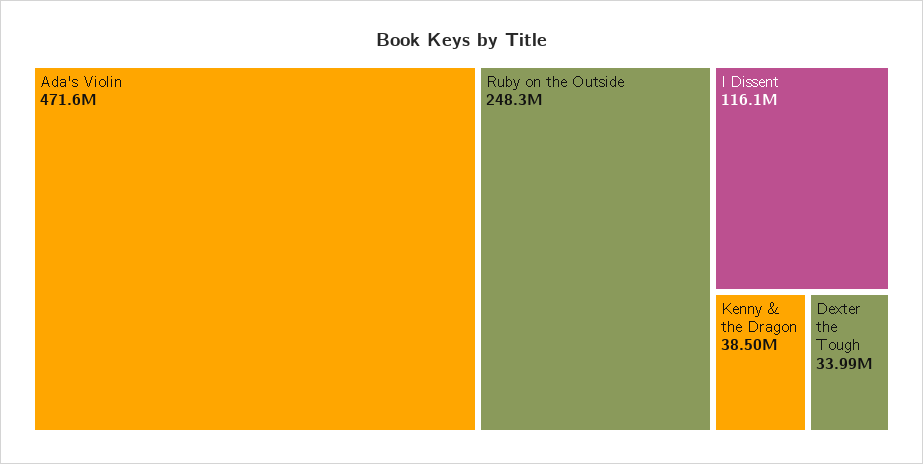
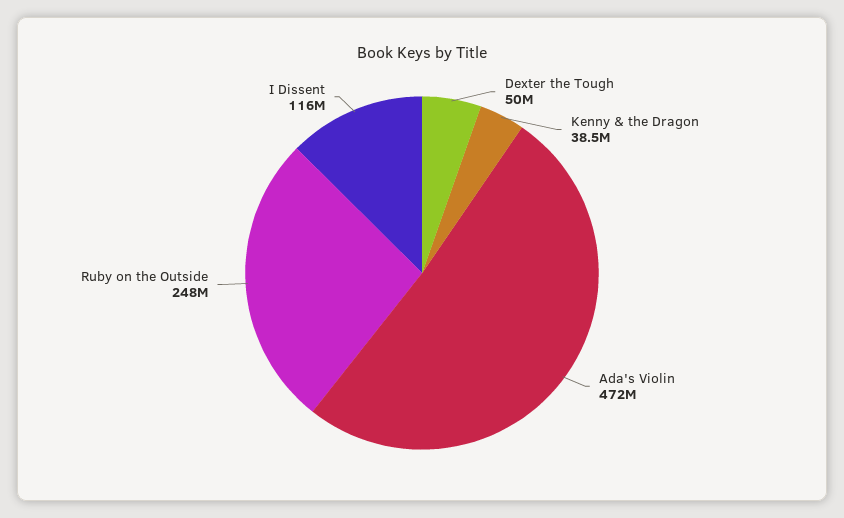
  {
    "Ada's Violin": 471600000,
    "Ruby on the Outside": 248300000,
    "I Dissent": 116100000,
    "Kenny & the Dragon": 38500000,
-   "Dexter the Tough": 33990000
+   "Dexter the Tough": 50000000
  }

